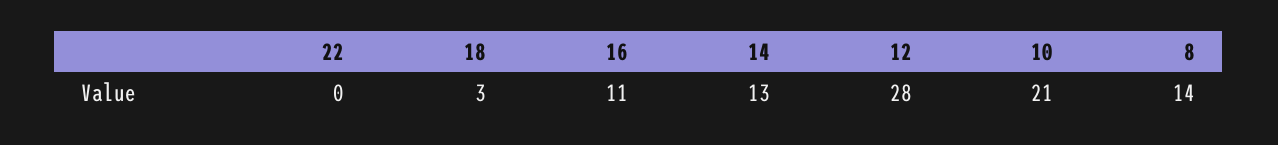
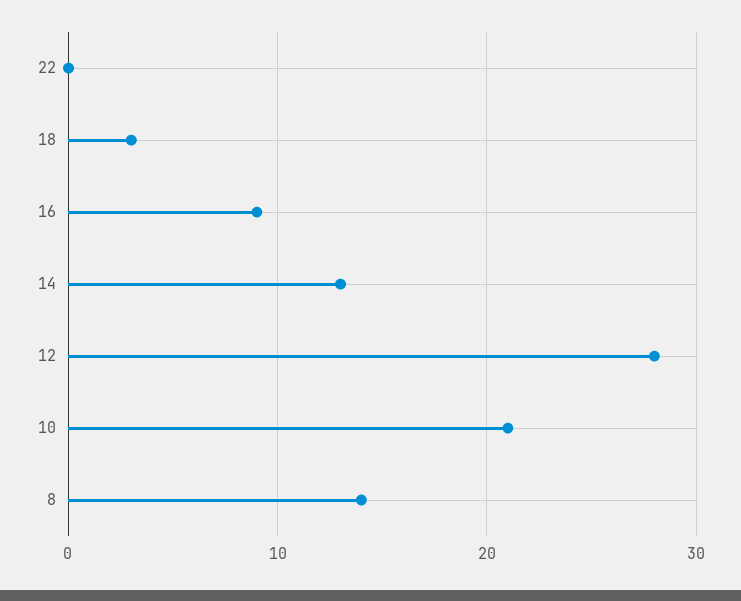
  {
    "22": 0,
    "18": 3,
-   "16": 11,
+   "16": 9,
    "14": 13,
    "12": 28,
    "10": 21,
    "8": 14
  }

